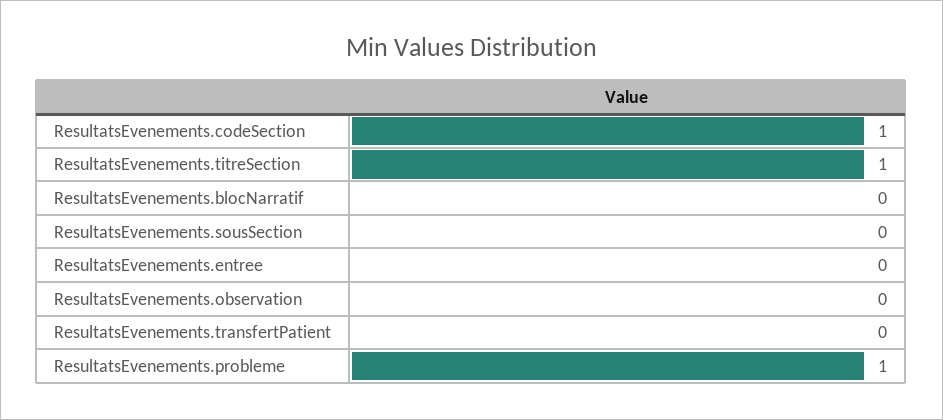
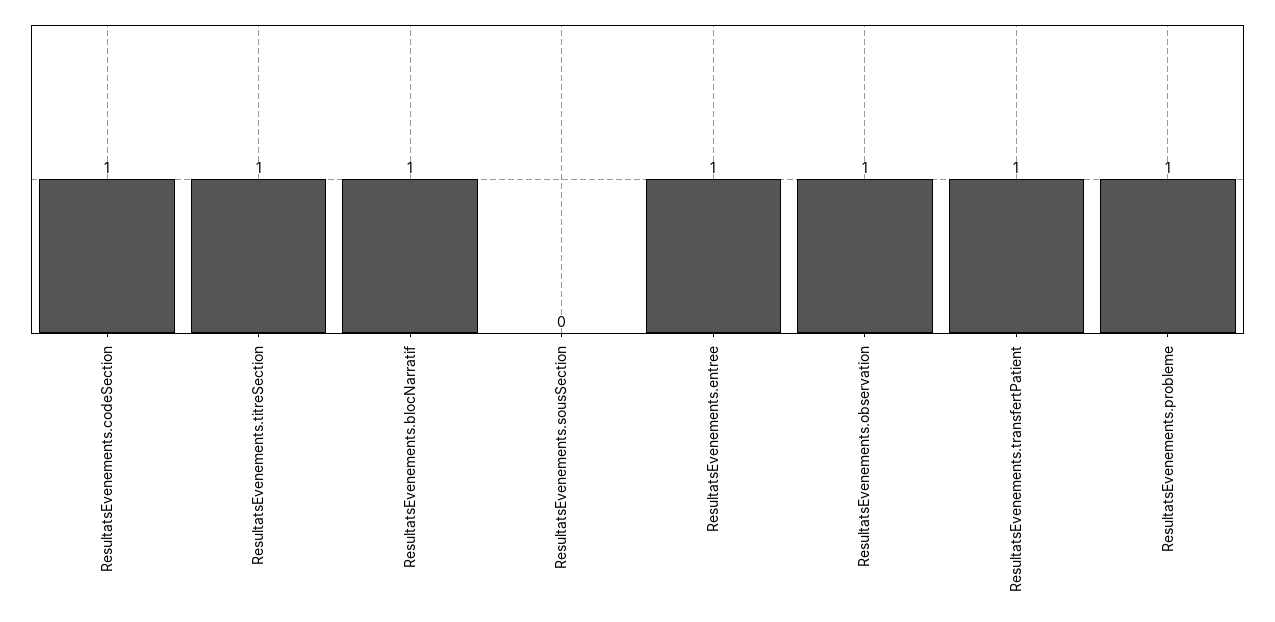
  {
    "ResultatsEvenements.codeSection": 1,
    "ResultatsEvenements.titreSection": 1,
-   "ResultatsEvenements.blocNarratif": 0,
+   "ResultatsEvenements.blocNarratif": 1,
    "ResultatsEvenements.sousSection": 0,
-   "ResultatsEvenements.entree": 0,
+   "ResultatsEvenements.entree": 1,
-   "ResultatsEvenements.observation": 0,
+   "ResultatsEvenements.observation": 1,
-   "ResultatsEvenements.transfertPatient": 0,
+   "ResultatsEvenements.transfertPatient": 1,
    "ResultatsEvenements.probleme": 1
  }

